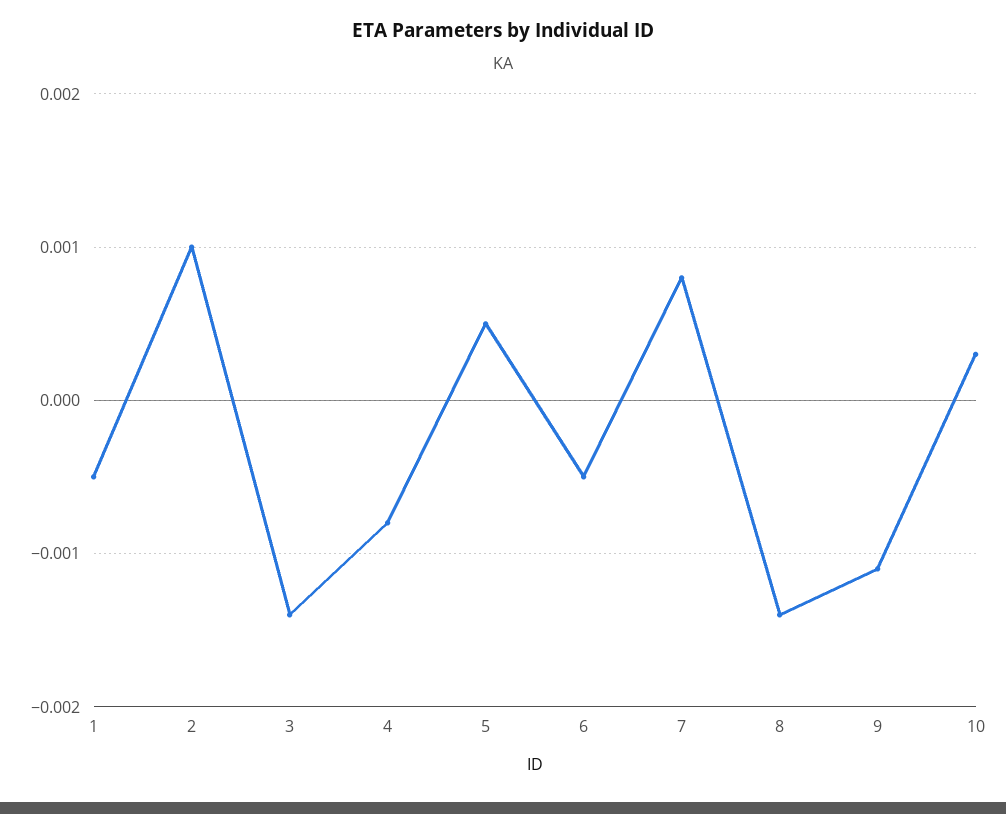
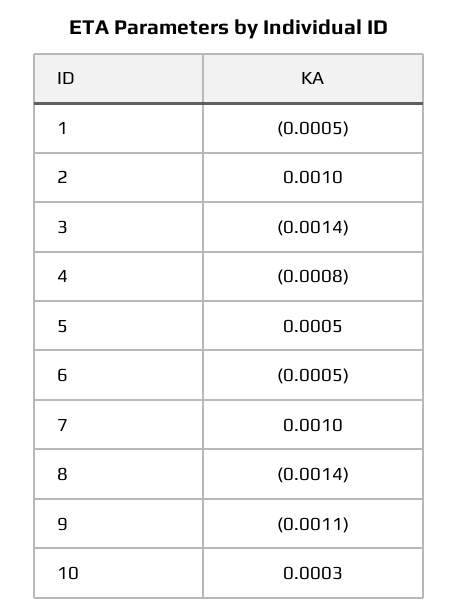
  {
    "1": -0.0005,
    "2": 0.001,
    "3": -0.0014,
    "4": -0.0008,
    "5": 0.0005,
    "6": -0.0005,
-   "7": 0.0008,
+   "7": 0.001,
    "8": -0.0014,
    "9": -0.0011,
    "10": 0.0003
  }

